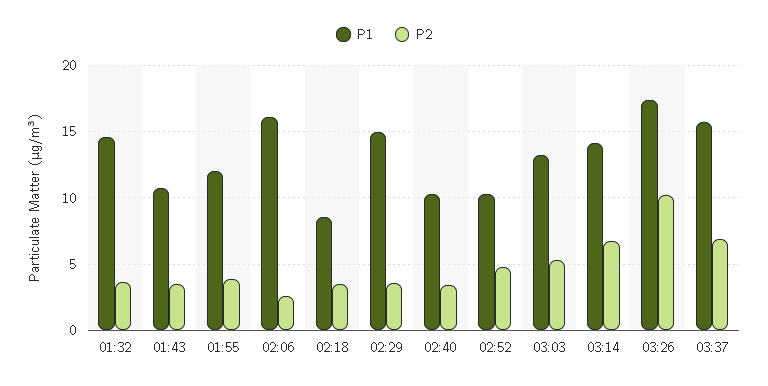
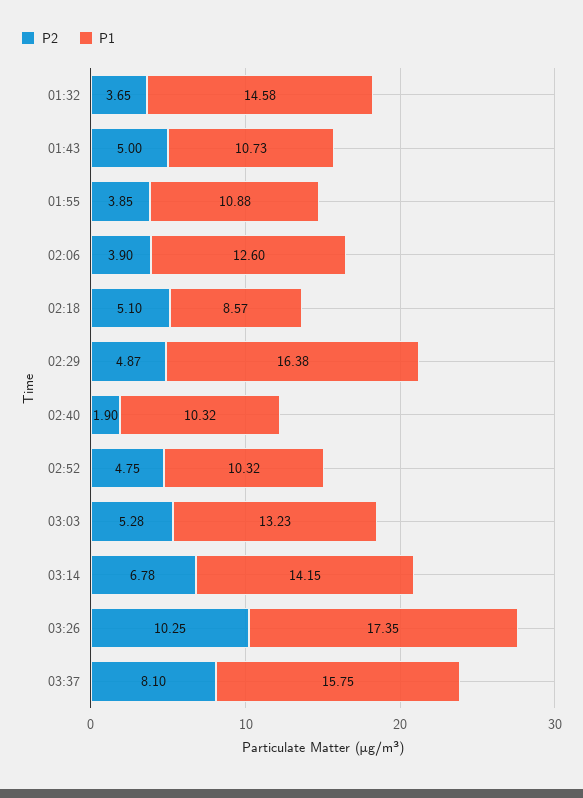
  {
    "P1": {
      "01:32": 14.58,
      "01:43": 10.73,
-     "01:55": 12,
+     "01:55": 10.88,
-     "02:06": 16,
+     "02:06": 12.6,
      "02:18": 8.57,
-     "02:29": 15,
+     "02:29": 16.38,
      "02:40": 10.32,
      "02:52": 10.32,
      "03:03": 13.23,
      "03:14": 14.15,
      "03:26": 17.35,
      "03:37": 15.75
    },
    "P2": {
      "01:32": 3.65,
-     "01:43": 3.5,
+     "01:43": 5,
      "01:55": 3.85,
-     "02:06": 2.5,
+     "02:06": 3.9,
-     "02:18": 3.5,
+     "02:18": 5.1,
-     "02:29": 3.5,
+     "02:29": 4.87,
-     "02:40": 3.5,
+     "02:40": 1.9,
      "02:52": 4.75,
      "03:03": 5.28,
      "03:14": 6.78,
      "03:26": 10.25,
-     "03:37": 7
+     "03:37": 8.1
    }
  }

